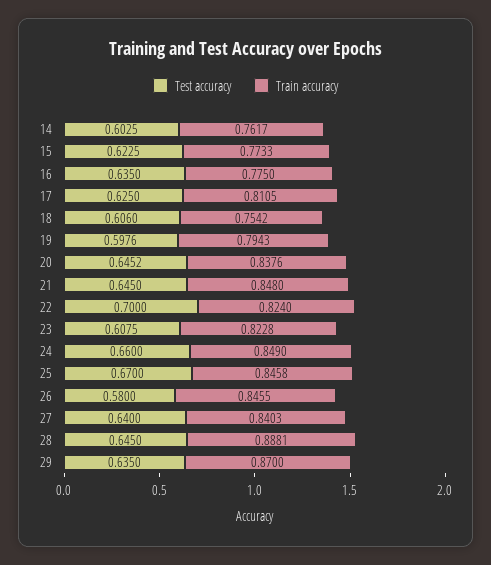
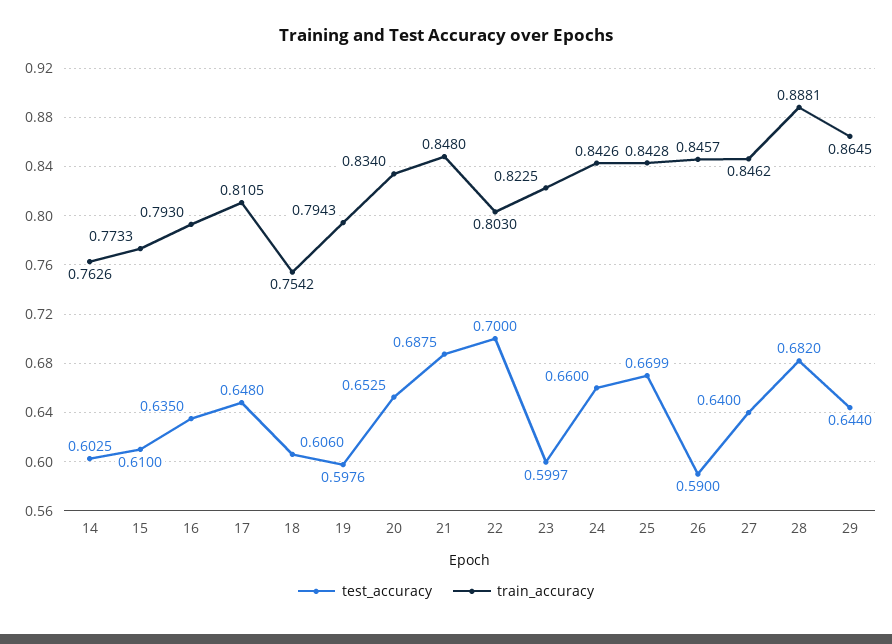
  {
    "Test accuracy": {
      "14": 0.6025,
-     "15": 0.6225,
+     "15": 0.61,
      "16": 0.635,
-     "17": 0.625,
+     "17": 0.648,
      "18": 0.606,
      "19": 0.5976,
-     "20": 0.6452,
+     "20": 0.6525,
-     "21": 0.645,
+     "21": 0.6875,
      "22": 0.7,
-     "23": 0.6075,
+     "23": 0.5997,
      "24": 0.66,
-     "25": 0.67,
+     "25": 0.6699,
-     "26": 0.58,
+     "26": 0.59,
      "27": 0.64,
-     "28": 0.645,
+     "28": 0.682,
-     "29": 0.635
+     "29": 0.644
    },
    "Train accuracy": {
-     "14": 0.7617,
+     "14": 0.7626,
      "15": 0.7733,
-     "16": 0.775,
+     "16": 0.793,
      "17": 0.8105,
      "18": 0.7542,
      "19": 0.7943,
-     "20": 0.8376,
+     "20": 0.834,
      "21": 0.848,
-     "22": 0.824,
+     "22": 0.803,
-     "23": 0.8228,
+     "23": 0.8225,
-     "24": 0.849,
+     "24": 0.8426,
-     "25": 0.8458,
+     "25": 0.8428,
-     "26": 0.8455,
+     "26": 0.8457,
-     "27": 0.8403,
+     "27": 0.8462,
      "28": 0.8881,
-     "29": 0.87
+     "29": 0.8645
    }
  }

